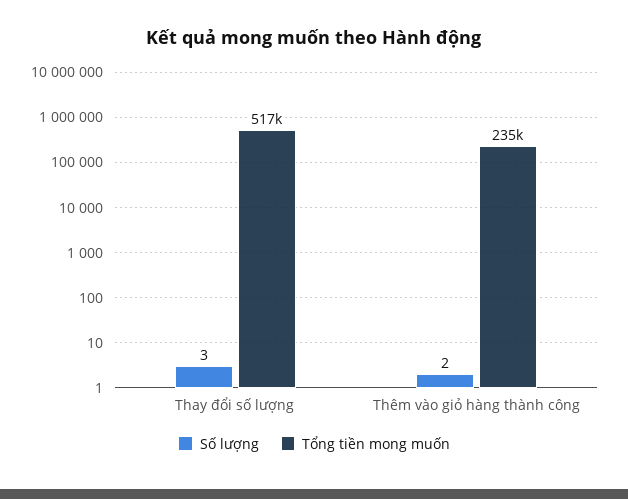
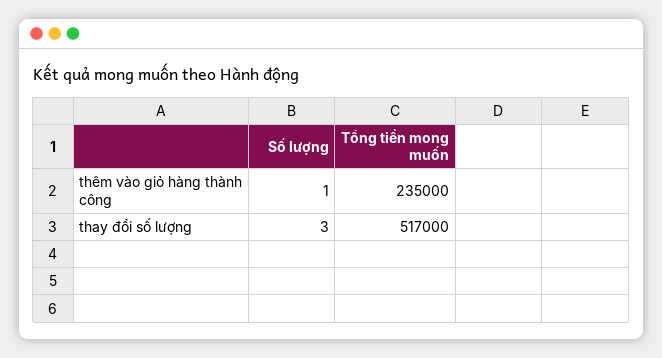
  {
    "Số lượng": {
      "Thay đổi số lượng": 3,
-     "Thêm vào giỏ hàng thành công": 2
+     "Thêm vào giỏ hàng thành công": 1
    },
    "Tổng tiền mong muốn": {
      "Thay đổi số lượng": 517000,
      "Thêm vào giỏ hàng thành công": 235000
    }
  }

